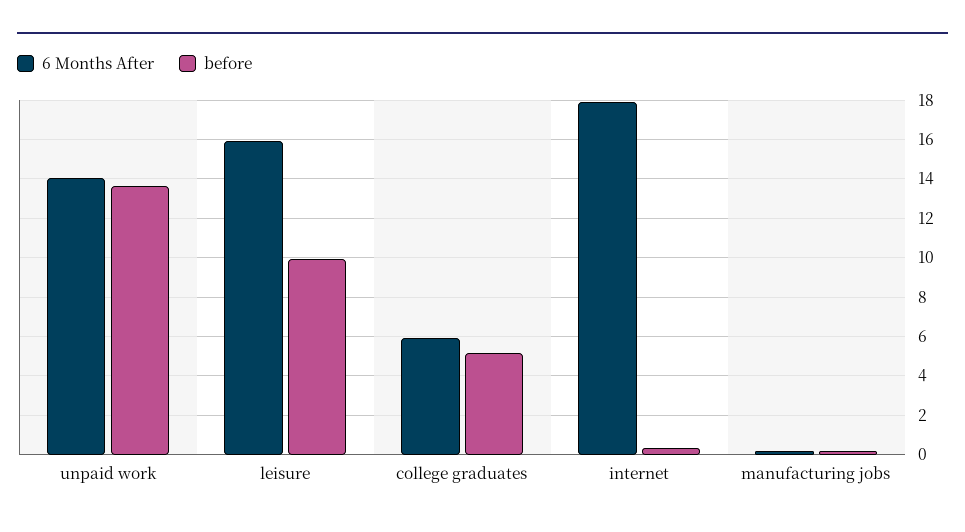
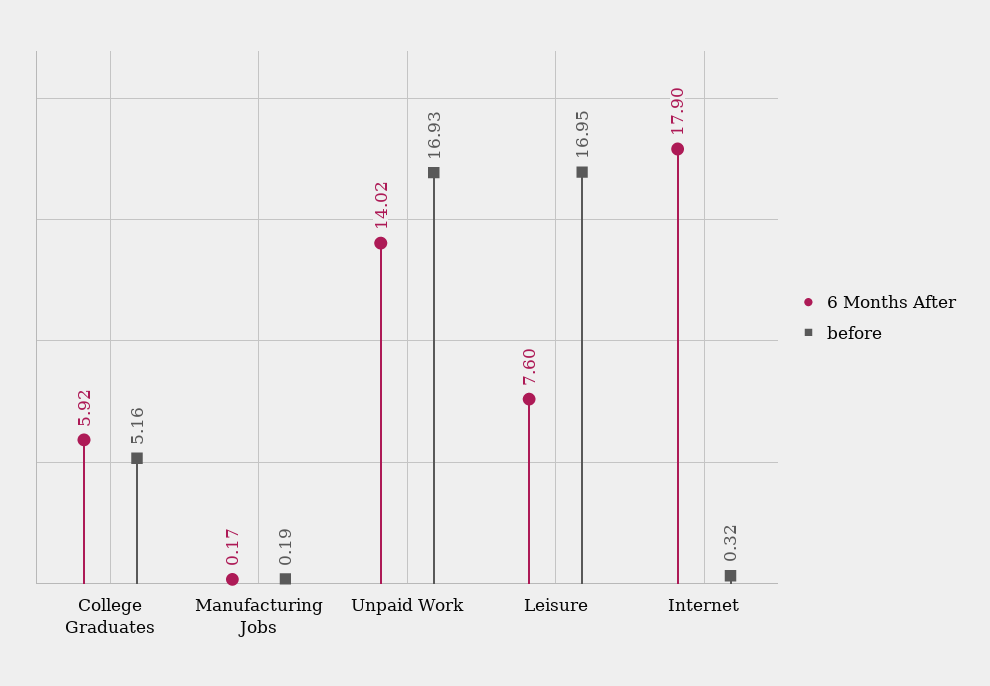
  {
    "6 Months After": {
      "unpaid work": 14.02,
-     "leisure": 16,
+     "leisure": 7.6,
      "college graduates": 5.92,
      "internet": 17.9,
      "manufacturing jobs": 0.17
    },
    "before": {
-     "unpaid work": 13.5,
+     "unpaid work": 16.93,
-     "leisure": 10,
+     "leisure": 16.95,
      "college graduates": 5.16,
      "internet": 0.32,
      "manufacturing jobs": 0.19
    }
  }

